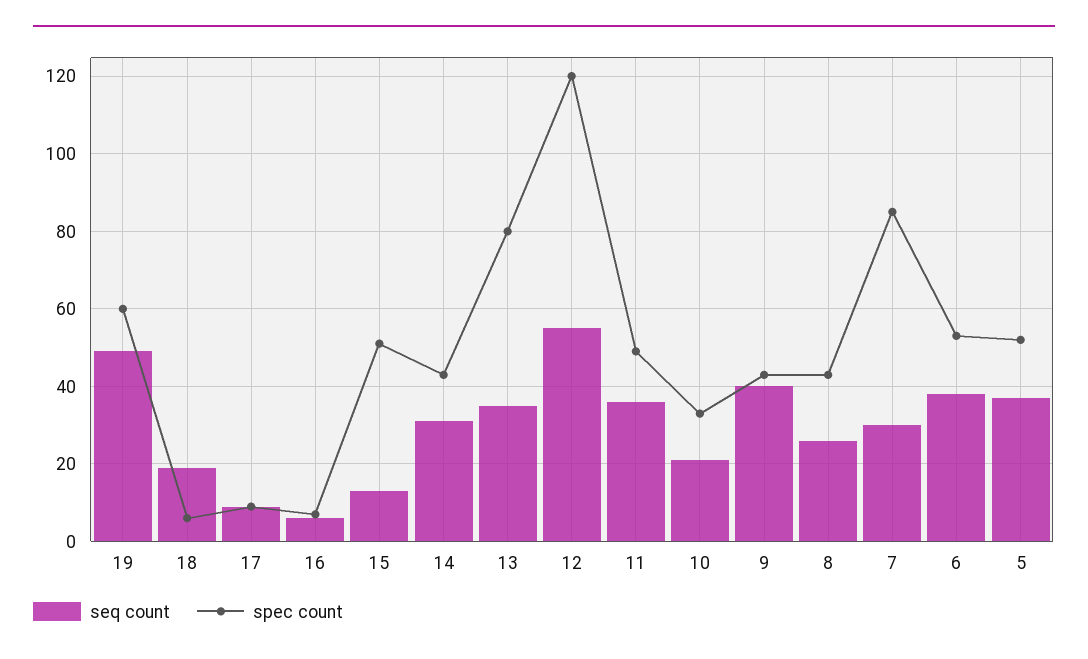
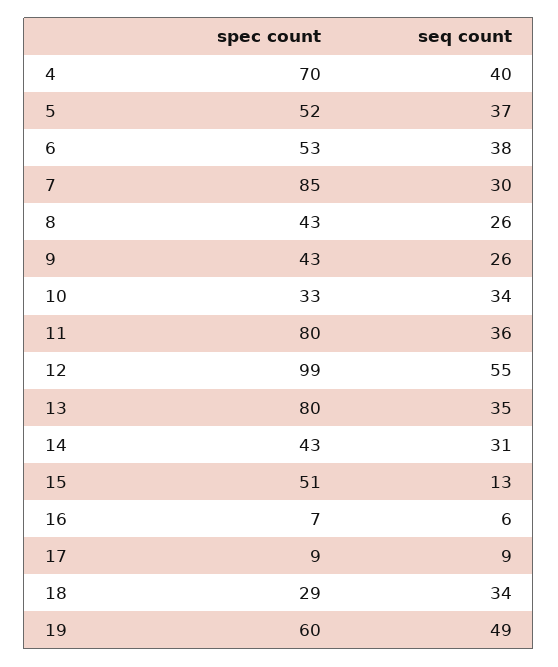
  {
    "seq count": {
      "19": 49,
-     "18": 20,
+     "18": 34,
      "17": 9,
      "16": 6,
      "15": 13,
      "14": 31,
      "13": 35,
      "12": 55,
      "11": 36,
-     "10": 20,
+     "10": 34,
-     "9": 40,
+     "9": 26,
      "8": 26,
      "7": 30,
      "6": 38,
-     "5": 37
+     "5": 37,
+     "4": 40
    },
    "spec count": {
      "19": 60,
-     "18": 5,
+     "18": 29,
      "17": 9,
      "16": 7,
      "15": 51,
      "14": 43,
      "13": 80,
-     "12": 120,
+     "12": 99,
-     "11": 50,
+     "11": 80,
      "10": 33,
      "9": 43,
      "8": 43,
      "7": 85,
      "6": 53,
-     "5": 52
+     "5": 52,
+     "4": 70
    }
  }

